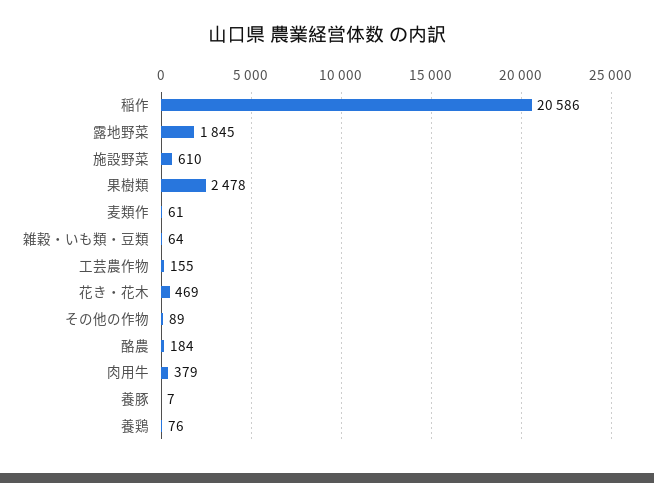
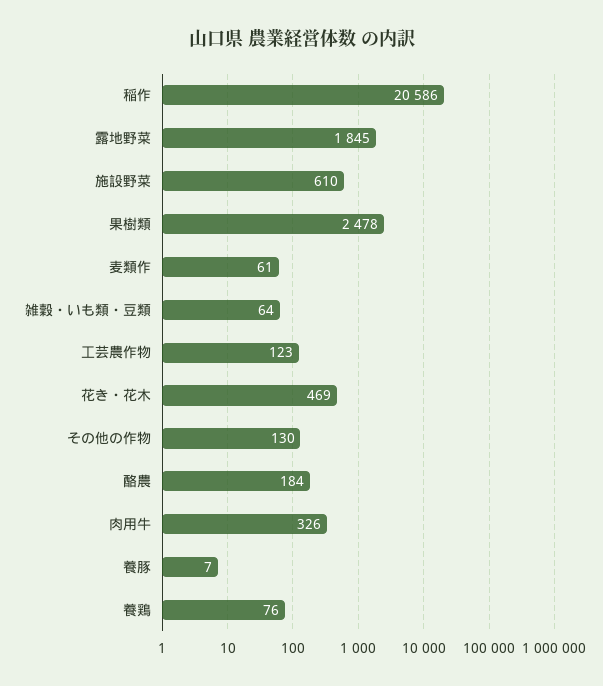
  {
    "稲作": 20586,
    "露地野菜": 1845,
    "施設野菜": 610,
    "果樹類": 2478,
    "麦類作": 61,
    "雑穀・いも類・豆類": 64,
-   "工芸農作物": 155,
+   "工芸農作物": 123,
    "花き・花木": 469,
-   "その他の作物": 89,
+   "その他の作物": 130,
    "酪農": 184,
-   "肉用牛": 379,
+   "肉用牛": 326,
    "養豚": 7,
    "養鶏": 76
  }

